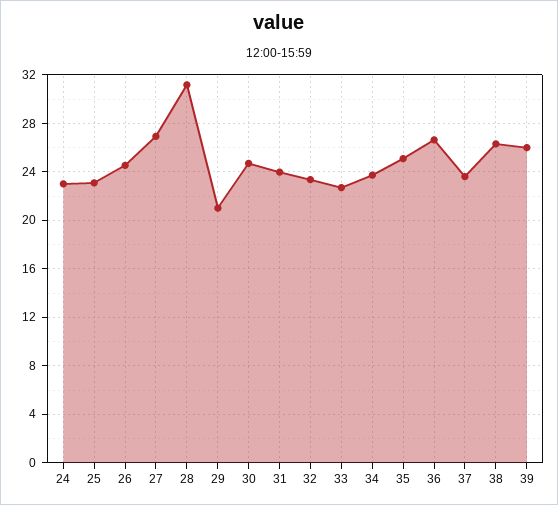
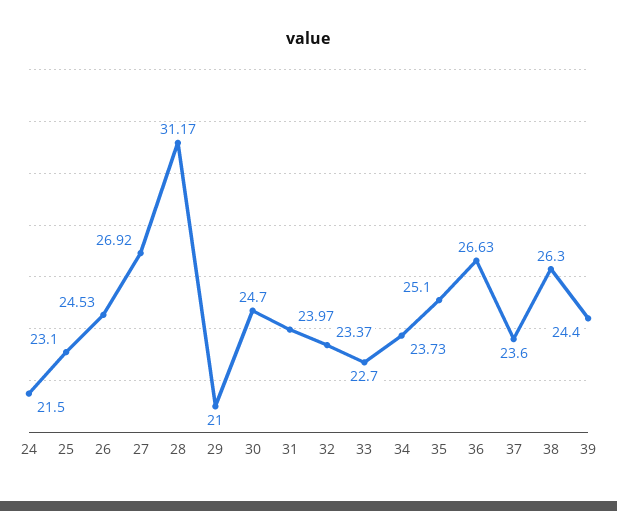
  {
-   "24": 23,
+   "24": 21.5,
    "25": 23.1,
    "26": 24.53,
    "27": 26.92,
    "28": 31.17,
    "29": 21,
    "30": 24.7,
    "31": 23.97,
    "32": 23.37,
    "33": 22.7,
    "34": 23.73,
    "35": 25.1,
    "36": 26.63,
    "37": 23.6,
    "38": 26.3,
-   "39": 26
+   "39": 24.4
  }

